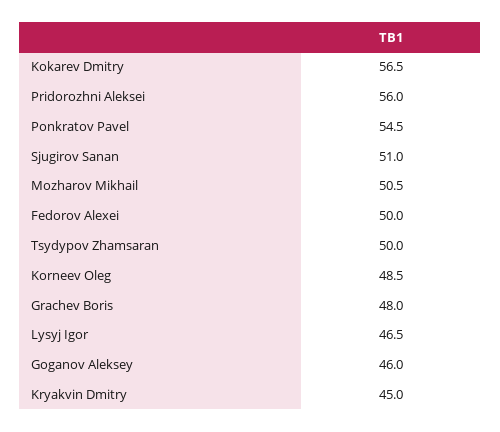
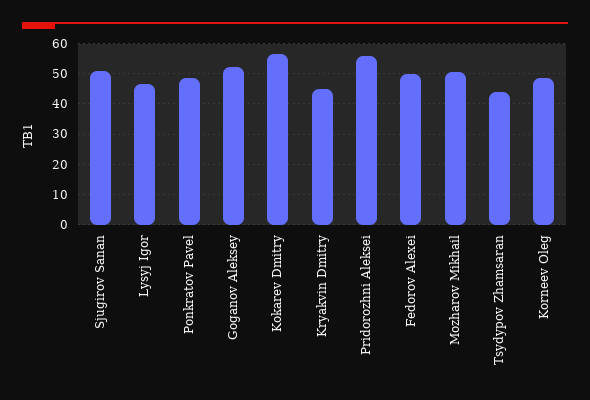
  {
    "Kokarev Dmitry": 56.5,
    "Pridorozhni Aleksei": 56,
-   "Ponkratov Pavel": 54.5,
+   "Ponkratov Pavel": 48,
    "Sjugirov Sanan": 51,
    "Mozharov Mikhail": 50.5,
    "Fedorov Alexei": 50,
-   "Tsydypov Zhamsaran": 50,
+   "Tsydypov Zhamsaran": 44,
    "Korneev Oleg": 48.5,
-   "Grachev Boris": 48,
    "Lysyj Igor": 46.5,
-   "Goganov Aleksey": 46,
+   "Goganov Aleksey": 52,
    "Kryakvin Dmitry": 45
  }

